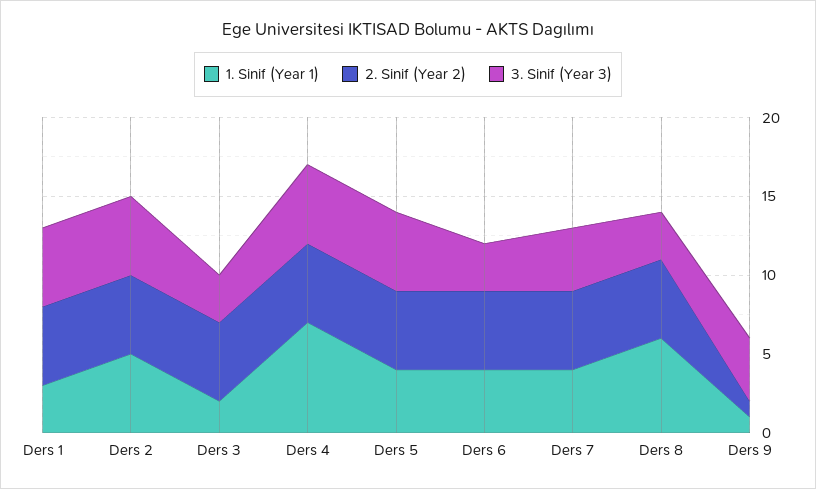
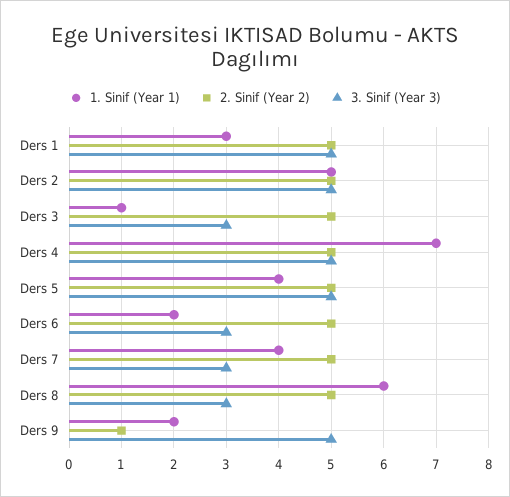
  {
    "1. Sinif (Year 1)": {
      "Ders 1": 3,
      "Ders 2": 5,
-     "Ders 3": 2,
+     "Ders 3": 1,
      "Ders 4": 7,
      "Ders 5": 4,
-     "Ders 6": 4,
+     "Ders 6": 2,
      "Ders 7": 4,
      "Ders 8": 6,
-     "Ders 9": 1
+     "Ders 9": 2
    },
    "2. Sinif (Year 2)": {
      "Ders 1": 5,
      "Ders 2": 5,
      "Ders 3": 5,
      "Ders 4": 5,
      "Ders 5": 5,
      "Ders 6": 5,
      "Ders 7": 5,
      "Ders 8": 5,
      "Ders 9": 1
    },
    "3. Sinif (Year 3)": {
      "Ders 1": 5,
      "Ders 2": 5,
      "Ders 3": 3,
      "Ders 4": 5,
      "Ders 5": 5,
      "Ders 6": 3,
-     "Ders 7": 4,
+     "Ders 7": 3,
      "Ders 8": 3,
-     "Ders 9": 4
+     "Ders 9": 5
    }
  }

